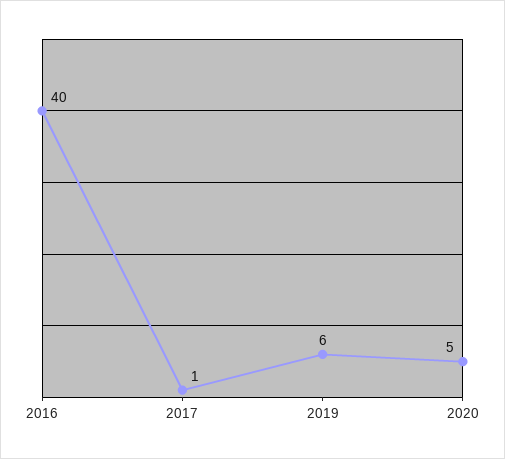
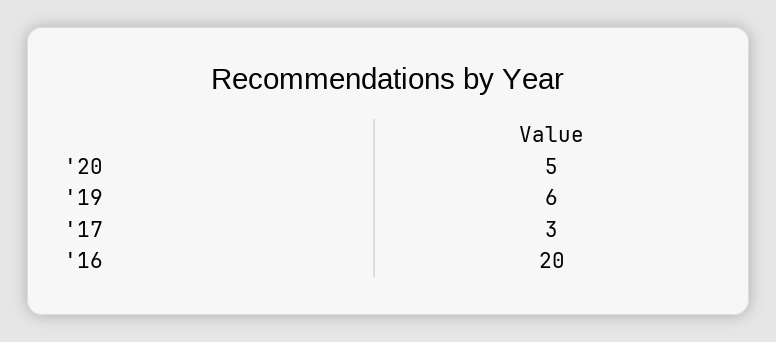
  {
-   "2016": 40,
+   "2016": 20,
-   "2017": 1,
+   "2017": 3,
    "2019": 6,
    "2020": 5
  }

